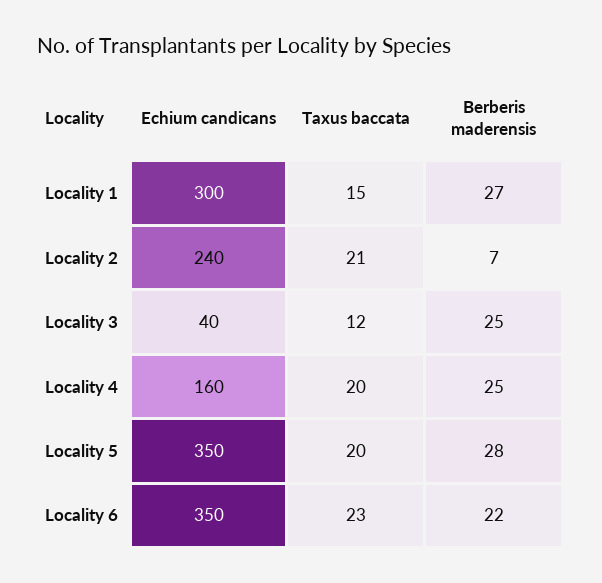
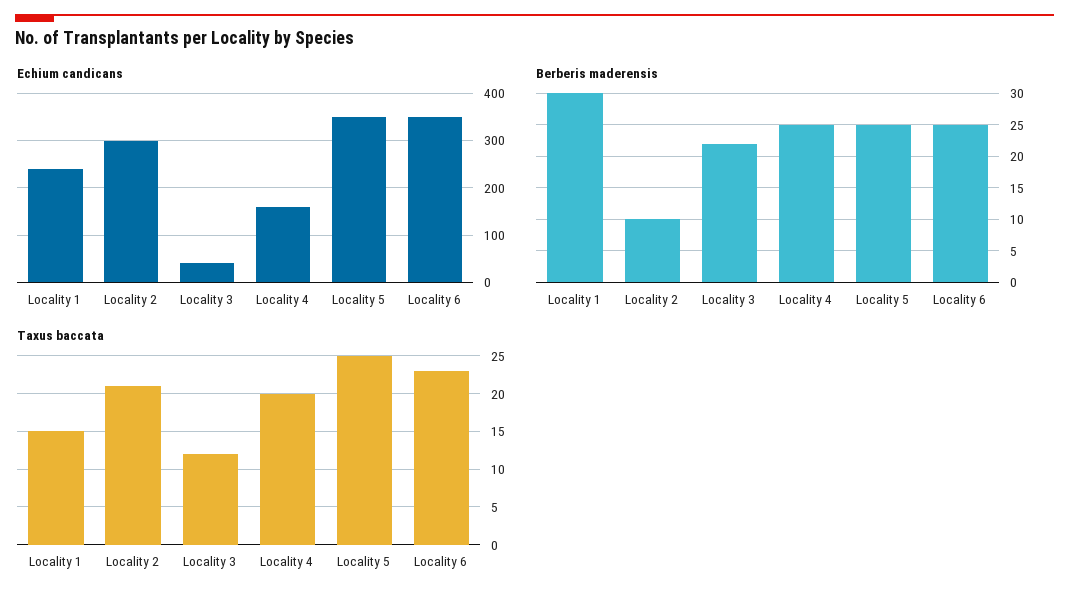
  {
    "Echium candicans": {
-     "Locality 1": 300,
+     "Locality 1": 240,
-     "Locality 2": 240,
+     "Locality 2": 300,
      "Locality 3": 40,
      "Locality 4": 160,
      "Locality 5": 350,
      "Locality 6": 350
    },
    "Taxus baccata": {
      "Locality 1": 15,
      "Locality 2": 21,
      "Locality 3": 12,
      "Locality 4": 20,
-     "Locality 5": 20,
+     "Locality 5": 25,
      "Locality 6": 23
    },
    "Berberis maderensis": {
-     "Locality 1": 27,
+     "Locality 1": 30,
-     "Locality 2": 7,
+     "Locality 2": 10,
-     "Locality 3": 25,
+     "Locality 3": 22,
      "Locality 4": 25,
-     "Locality 5": 28,
+     "Locality 5": 25,
-     "Locality 6": 22
+     "Locality 6": 25
    }
  }

